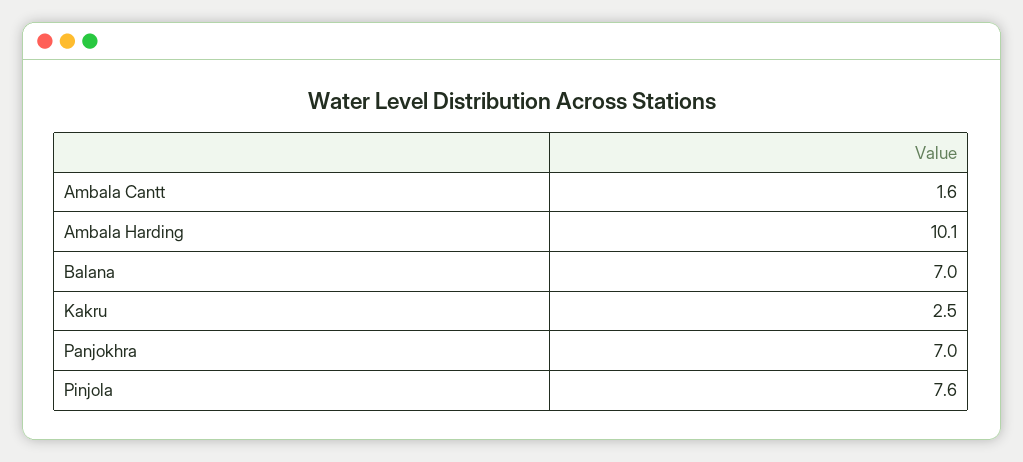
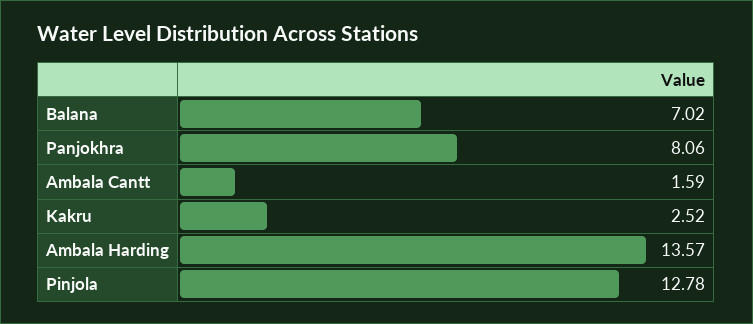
  {
    "Ambala Cantt": 1.59,
-   "Ambala Harding": 10.1,
+   "Ambala Harding": 13.57,
    "Balana": 7.02,
    "Kakru": 2.52,
-   "Panjokhra": 7,
+   "Panjokhra": 8.06,
-   "Pinjola": 7.6
+   "Pinjola": 12.78
  }

